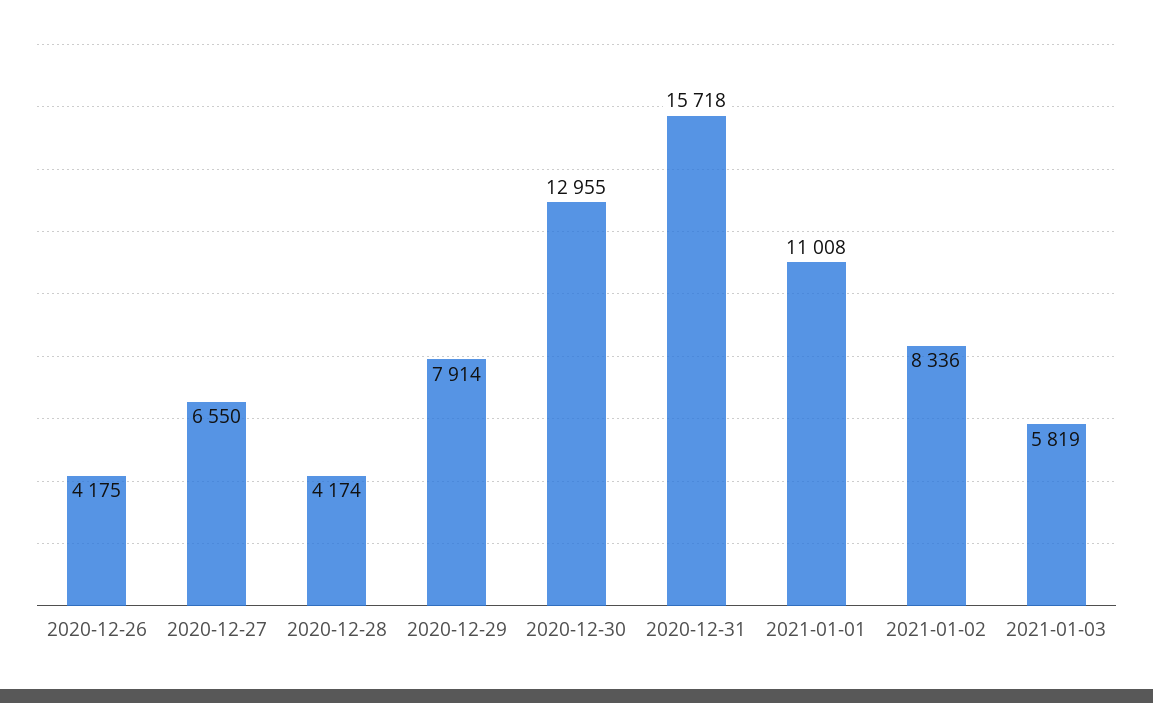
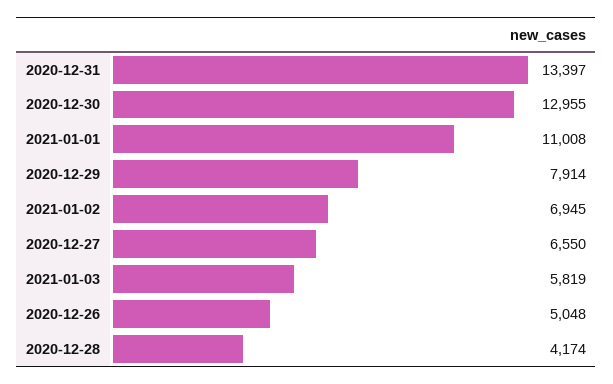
  {
-   "2020-12-26": 4175,
+   "2020-12-26": 5048,
    "2020-12-27": 6550,
    "2020-12-28": 4174,
    "2020-12-29": 7914,
    "2020-12-30": 12955,
-   "2020-12-31": 15718,
+   "2020-12-31": 13397,
    "2021-01-01": 11008,
-   "2021-01-02": 8336,
+   "2021-01-02": 6945,
    "2021-01-03": 5819
  }

